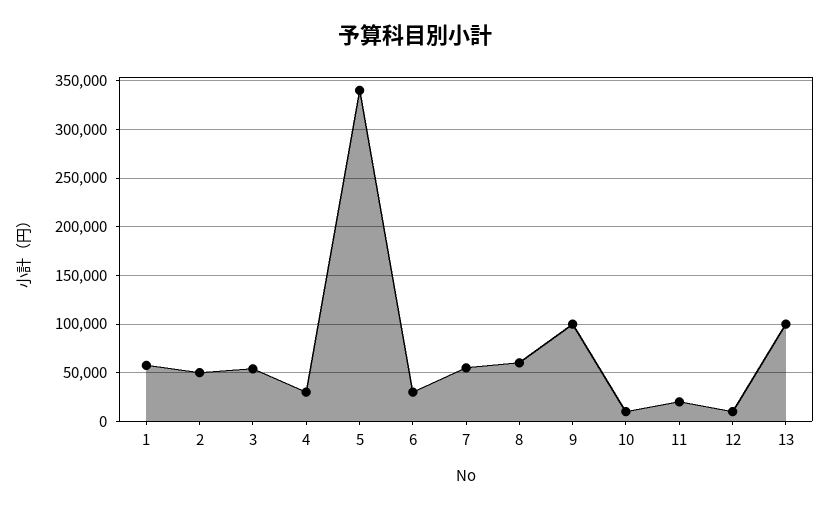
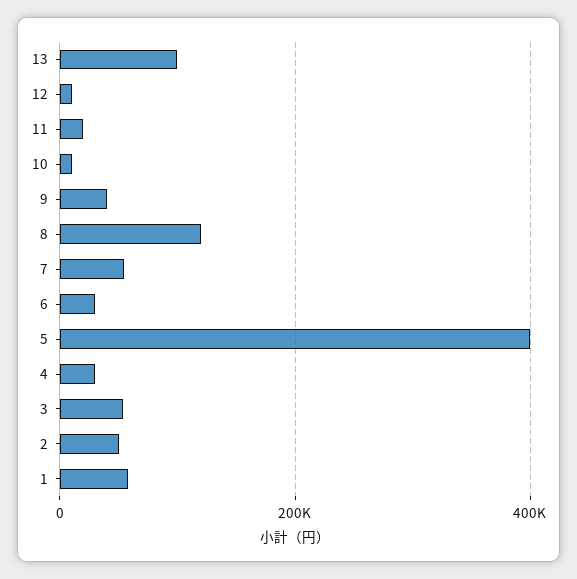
  {
    "1": 60000,
    "2": 50000,
    "3": 50000,
    "4": 30000,
-   "5": 340000,
+   "5": 400000,
    "6": 30000,
    "7": 60000,
-   "8": 60000,
+   "8": 120000,
-   "9": 100000,
+   "9": 40000,
    "10": 10000,
    "11": 20000,
    "12": 10000,
    "13": 100000
  }

